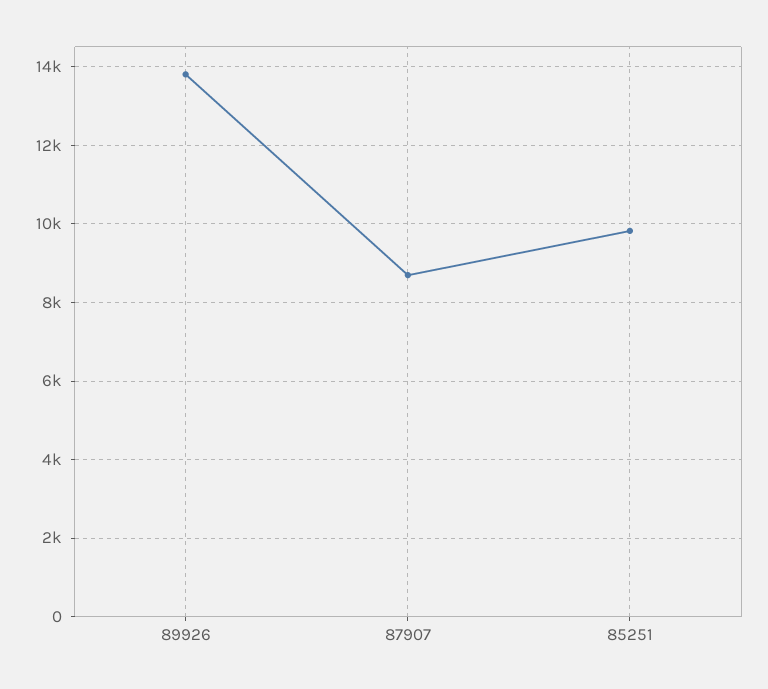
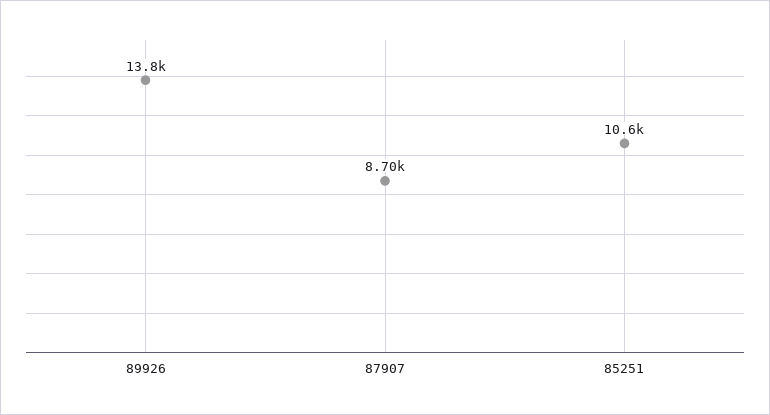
  {
    "89926": 13800,
    "87907": 8700,
-   "85251": 9800
+   "85251": 10600
  }

